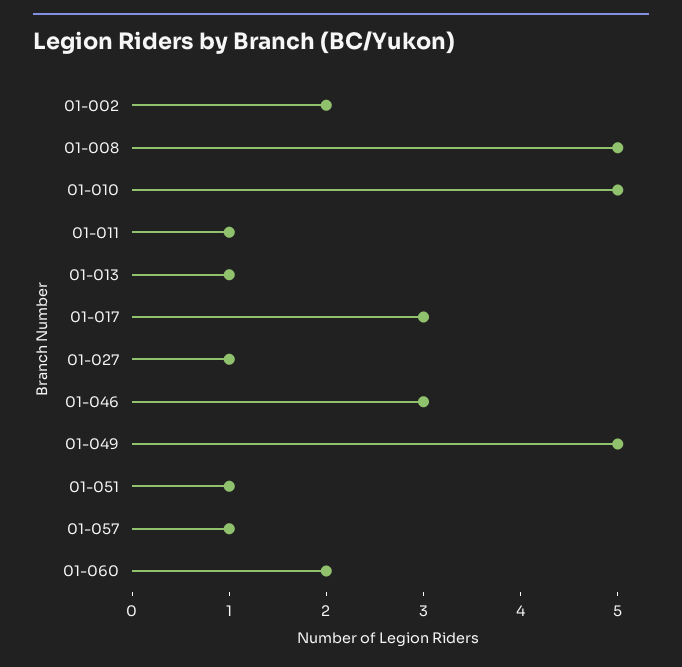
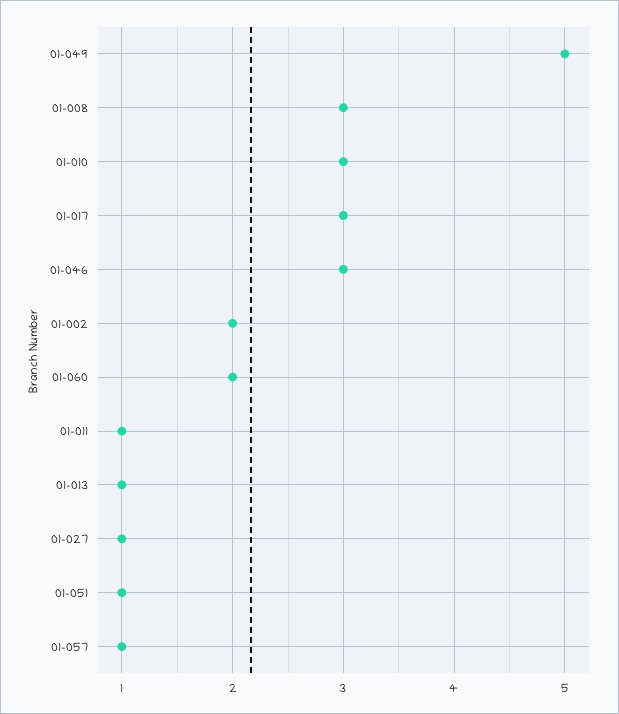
  {
    "01-002": 2,
-   "01-008": 5,
+   "01-008": 3,
-   "01-010": 5,
+   "01-010": 3,
    "01-011": 1,
    "01-013": 1,
    "01-017": 3,
    "01-027": 1,
    "01-046": 3,
    "01-049": 5,
    "01-051": 1,
    "01-057": 1,
    "01-060": 2
  }

